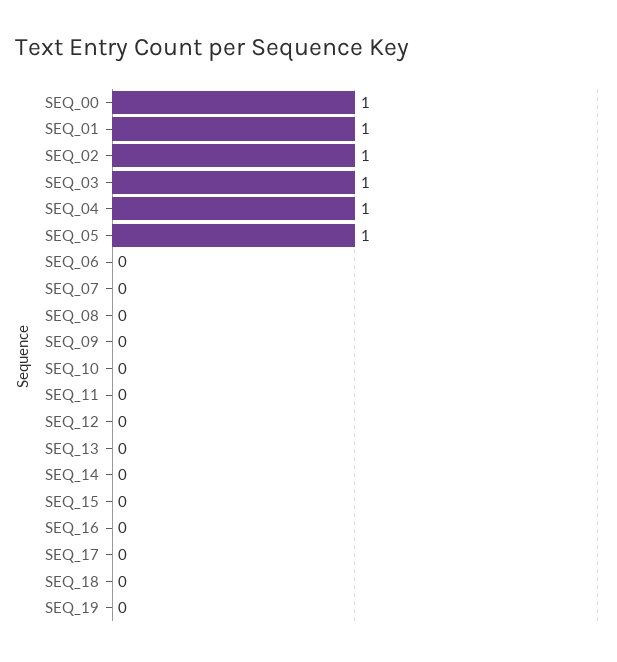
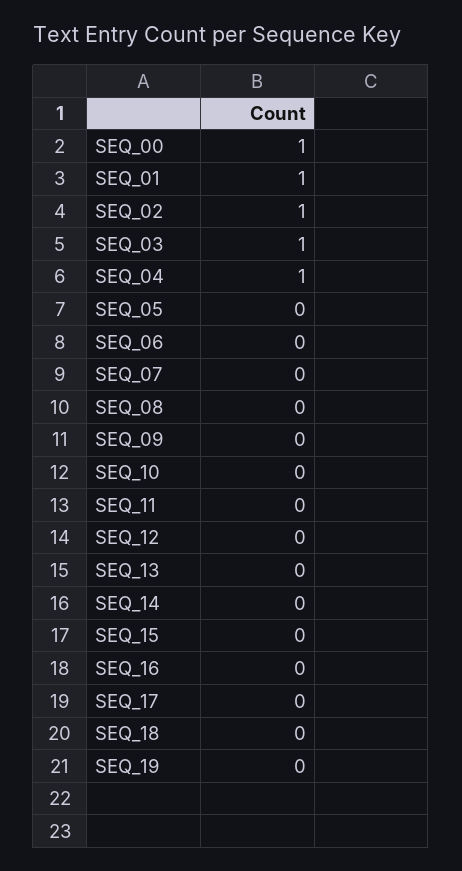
  {
    "SEQ_00": 1,
    "SEQ_01": 1,
    "SEQ_02": 1,
    "SEQ_03": 1,
    "SEQ_04": 1,
-   "SEQ_05": 1,
+   "SEQ_05": 0,
    "SEQ_06": 0,
    "SEQ_07": 0,
    "SEQ_08": 0,
    "SEQ_09": 0,
    "SEQ_10": 0,
    "SEQ_11": 0,
    "SEQ_12": 0,
    "SEQ_13": 0,
    "SEQ_14": 0,
    "SEQ_15": 0,
    "SEQ_16": 0,
    "SEQ_17": 0,
    "SEQ_18": 0,
    "SEQ_19": 0
  }

